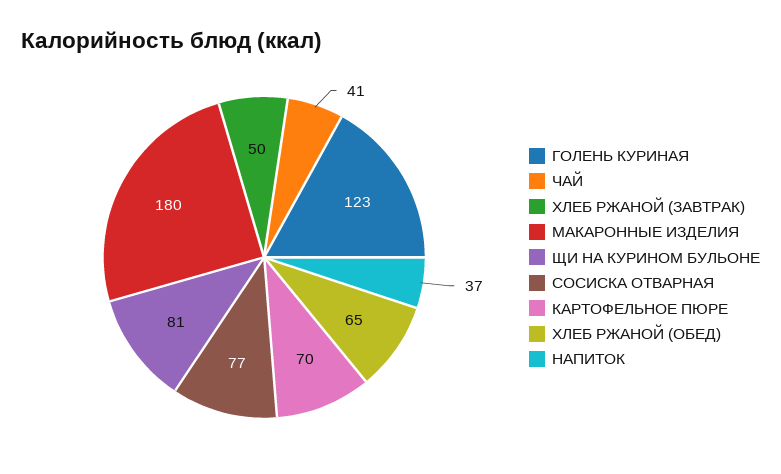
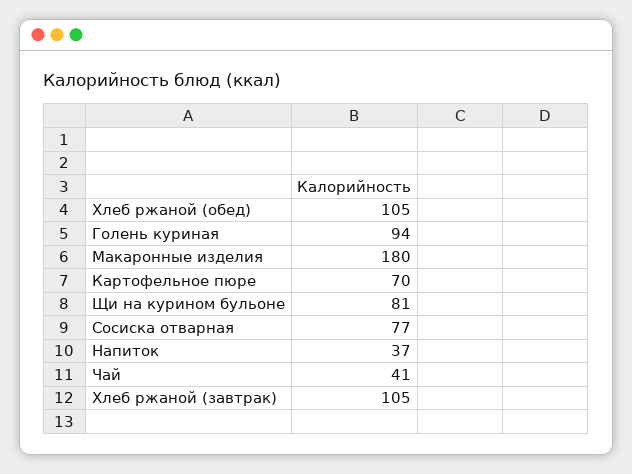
  {
-   "ГОЛЕНЬ КУРИНАЯ": 123,
+   "ГОЛЕНЬ КУРИНАЯ": 94,
    "ЧАЙ": 41,
-   "ХЛЕБ РЖАНОЙ (ЗАВТРАК)": 50,
+   "ХЛЕБ РЖАНОЙ (ЗАВТРАК)": 105,
    "МАКАРОННЫЕ ИЗДЕЛИЯ": 180,
    "ЩИ НА КУРИНОМ БУЛЬОНЕ": 81,
    "СОСИСКА ОТВАРНАЯ": 77,
    "КАРТОФЕЛЬНОЕ ПЮРЕ": 70,
-   "ХЛЕБ РЖАНОЙ (ОБЕД)": 65,
+   "ХЛЕБ РЖАНОЙ (ОБЕД)": 105,
    "НАПИТОК": 37
  }

